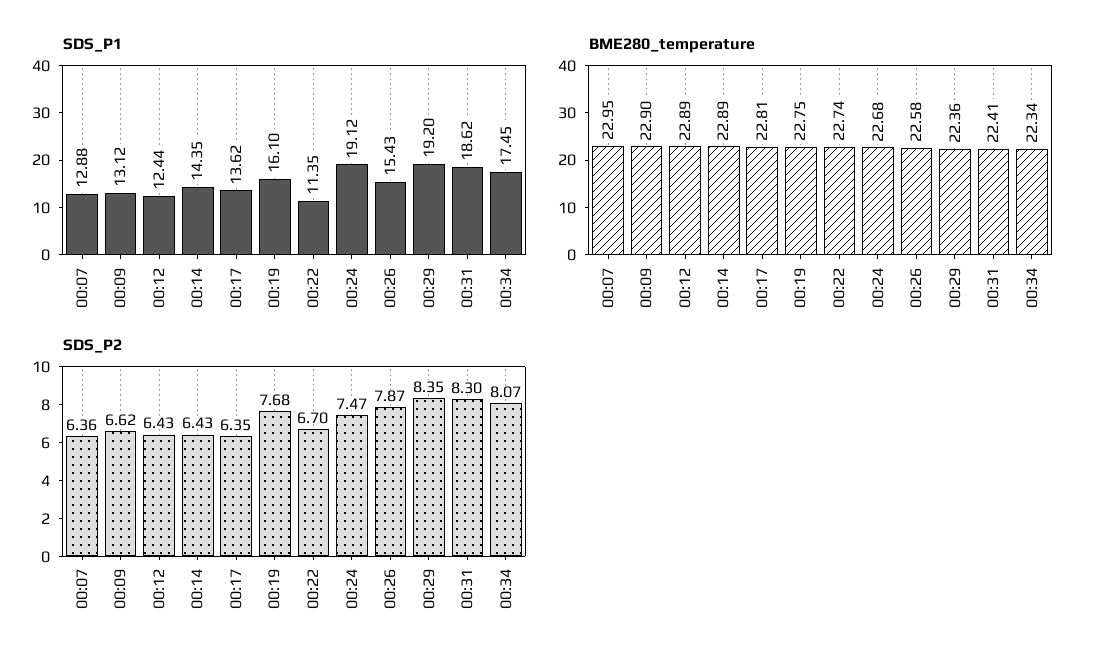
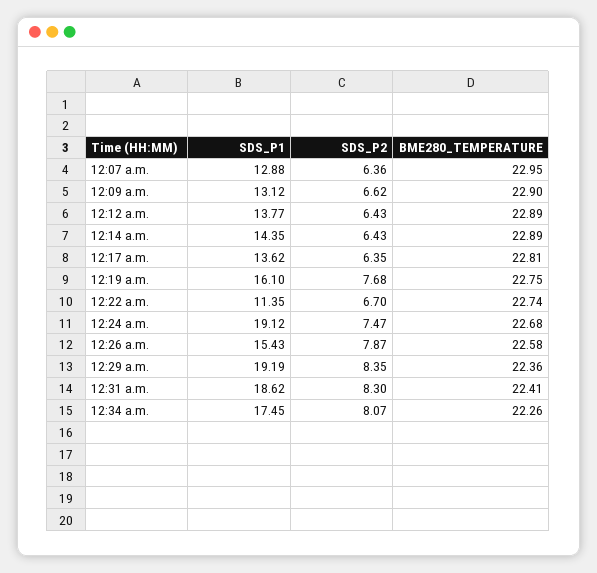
  {
    "SDS_P1": {
      "00:07": 12.88,
      "00:09": 13.12,
-     "00:12": 12.44,
+     "00:12": 13.77,
      "00:14": 14.35,
      "00:17": 13.62,
      "00:19": 16.1,
      "00:22": 11.35,
      "00:24": 19.12,
      "00:26": 15.43,
-     "00:29": 19.2,
+     "00:29": 19.19,
      "00:31": 18.62,
      "00:34": 17.45
    },
    "BME280_temperature": {
      "00:07": 22.95,
      "00:09": 22.9,
      "00:12": 22.89,
      "00:14": 22.89,
      "00:17": 22.81,
      "00:19": 22.75,
      "00:22": 22.74,
      "00:24": 22.68,
      "00:26": 22.58,
      "00:29": 22.36,
      "00:31": 22.41,
-     "00:34": 22.34
+     "00:34": 22.26
    },
    "SDS_P2": {
      "00:07": 6.36,
      "00:09": 6.62,
      "00:12": 6.43,
      "00:14": 6.43,
      "00:17": 6.35,
      "00:19": 7.68,
      "00:22": 6.7,
      "00:24": 7.47,
      "00:26": 7.87,
      "00:29": 8.35,
      "00:31": 8.3,
      "00:34": 8.07
    }
  }

